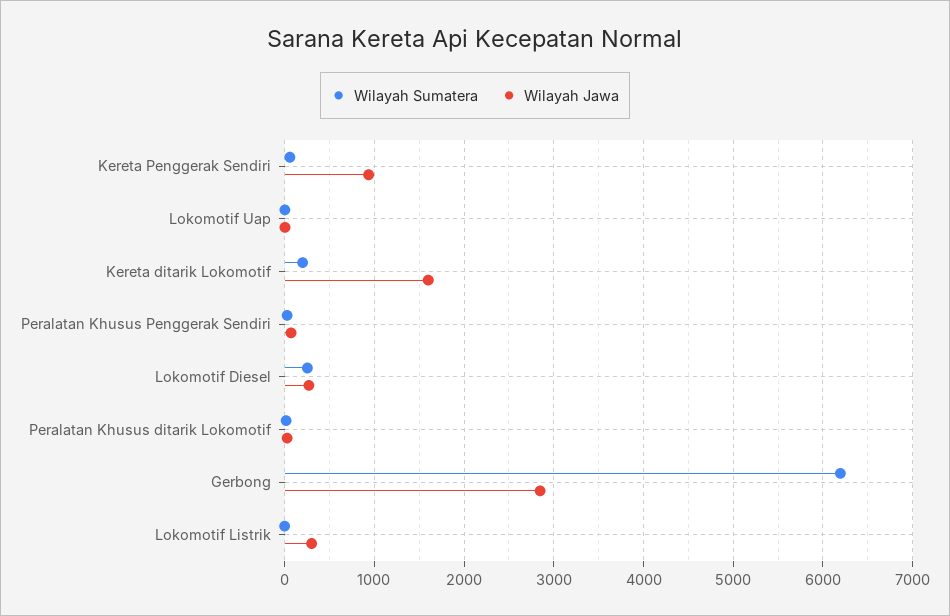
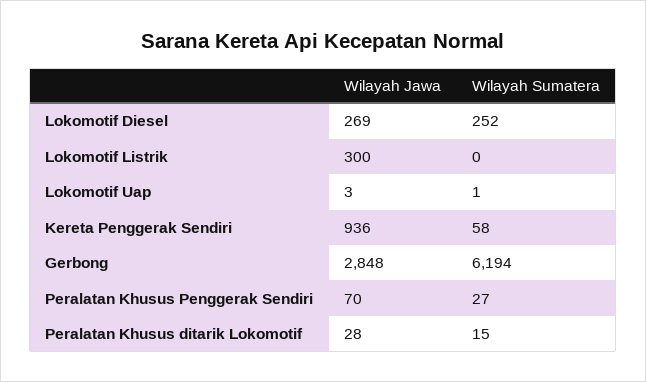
  {
    "Wilayah Sumatera": {
      "Kereta Penggerak Sendiri": 58,
      "Lokomotif Uap": 1,
-     "Kereta ditarik Lokomotif": 200,
      "Peralatan Khusus Penggerak Sendiri": 27,
      "Lokomotif Diesel": 252,
      "Peralatan Khusus ditarik Lokomotif": 15,
      "Gerbong": 6194,
      "Lokomotif Listrik": 0
    },
    "Wilayah Jawa": {
      "Kereta Penggerak Sendiri": 936,
      "Lokomotif Uap": 3,
-     "Kereta ditarik Lokomotif": 1600,
      "Peralatan Khusus Penggerak Sendiri": 70,
      "Lokomotif Diesel": 269,
      "Peralatan Khusus ditarik Lokomotif": 28,
      "Gerbong": 2848,
      "Lokomotif Listrik": 300
    }
  }

